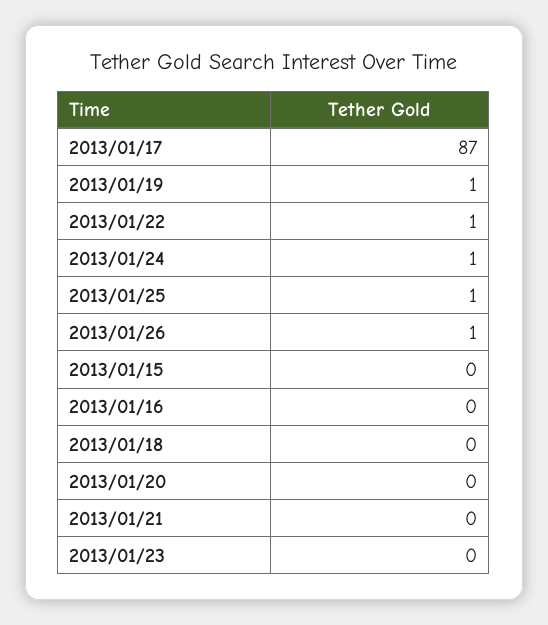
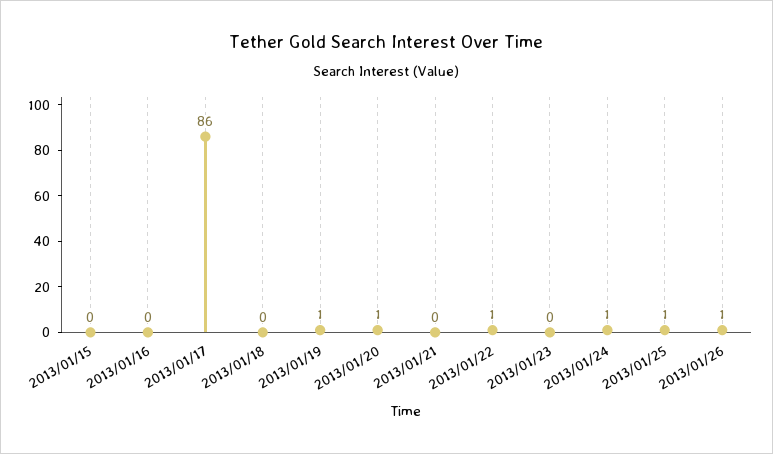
  {
-   "2013/01/17": 87,
+   "2013/01/17": 86,
    "2013/01/19": 1,
    "2013/01/22": 1,
    "2013/01/24": 1,
    "2013/01/25": 1,
    "2013/01/26": 1,
    "2013/01/15": 0,
    "2013/01/16": 0,
    "2013/01/18": 0,
-   "2013/01/20": 0,
+   "2013/01/20": 1,
    "2013/01/21": 0,
    "2013/01/23": 0
  }

